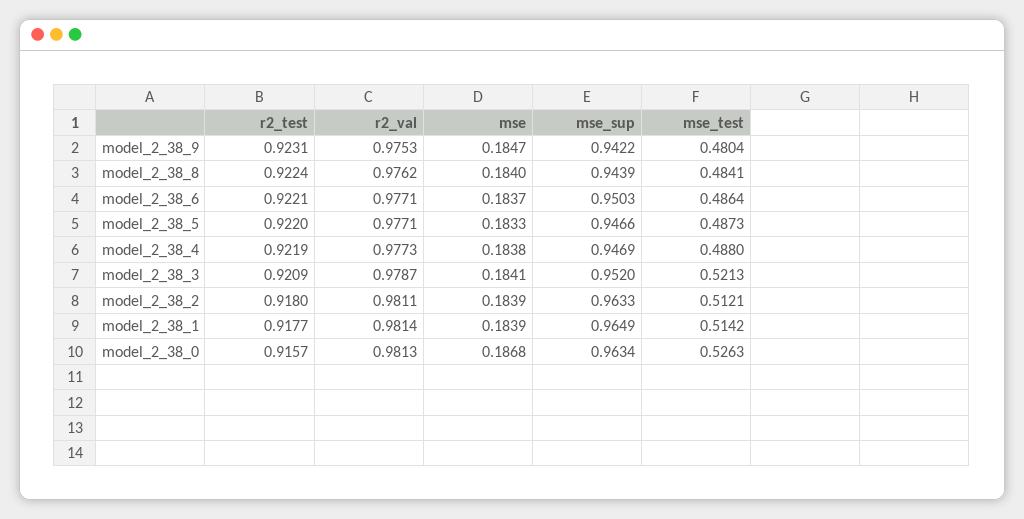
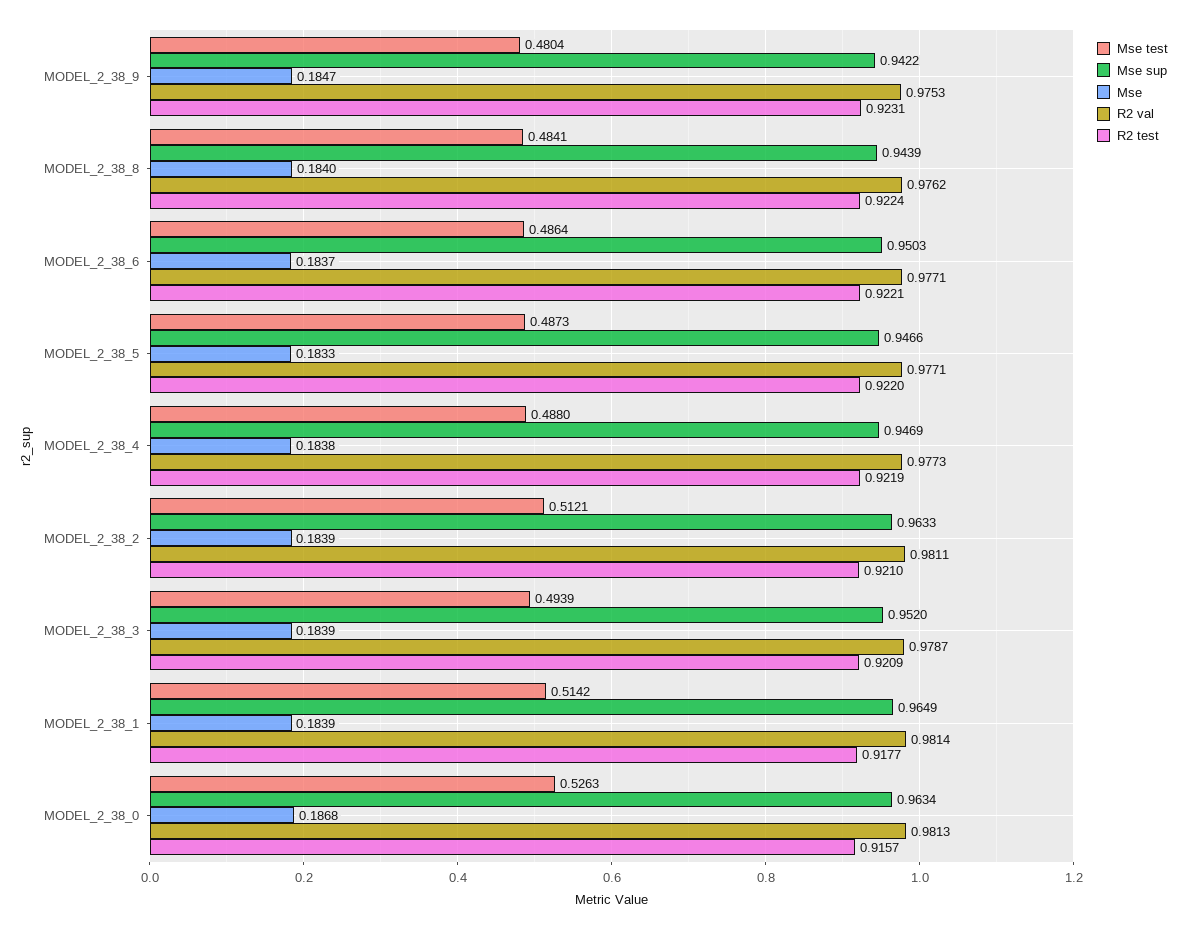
  {
    "r2_test": {
      "model_2_38_9": 0.9231,
      "model_2_38_8": 0.9224,
      "model_2_38_6": 0.9221,
      "model_2_38_5": 0.922,
      "model_2_38_4": 0.9219,
      "model_2_38_3": 0.9209,
-     "model_2_38_2": 0.918,
+     "model_2_38_2": 0.921,
      "model_2_38_1": 0.9177,
      "model_2_38_0": 0.9157
    },
    "r2_val": {
      "model_2_38_9": 0.9753,
      "model_2_38_8": 0.9762,
      "model_2_38_6": 0.9771,
      "model_2_38_5": 0.9771,
      "model_2_38_4": 0.9773,
      "model_2_38_3": 0.9787,
      "model_2_38_2": 0.9811,
      "model_2_38_1": 0.9814,
      "model_2_38_0": 0.9813
    },
    "mse": {
      "model_2_38_9": 0.1847,
      "model_2_38_8": 0.184,
      "model_2_38_6": 0.1837,
      "model_2_38_5": 0.1833,
      "model_2_38_4": 0.1838,
-     "model_2_38_3": 0.1841,
+     "model_2_38_3": 0.1839,
      "model_2_38_2": 0.1839,
      "model_2_38_1": 0.1839,
      "model_2_38_0": 0.1868
    },
    "mse_sup": {
      "model_2_38_9": 0.9422,
      "model_2_38_8": 0.9439,
      "model_2_38_6": 0.9503,
      "model_2_38_5": 0.9466,
      "model_2_38_4": 0.9469,
      "model_2_38_3": 0.952,
      "model_2_38_2": 0.9633,
      "model_2_38_1": 0.9649,
      "model_2_38_0": 0.9634
    },
    "mse_test": {
      "model_2_38_9": 0.4804,
      "model_2_38_8": 0.4841,
      "model_2_38_6": 0.4864,
      "model_2_38_5": 0.4873,
      "model_2_38_4": 0.488,
-     "model_2_38_3": 0.5213,
+     "model_2_38_3": 0.4939,
      "model_2_38_2": 0.5121,
      "model_2_38_1": 0.5142,
      "model_2_38_0": 0.5263
    }
  }

